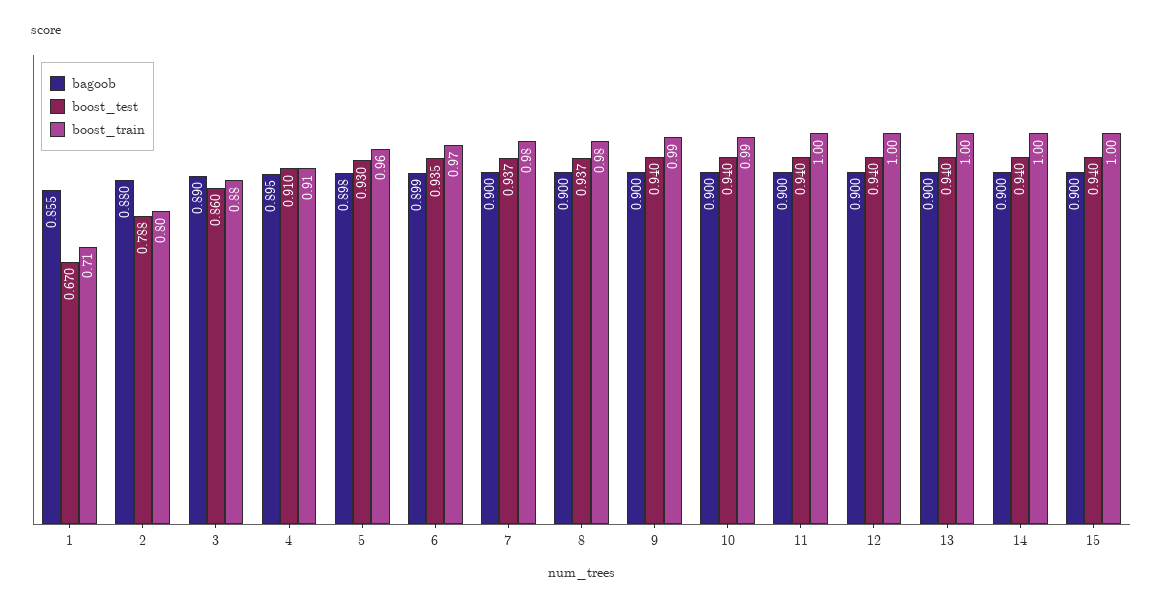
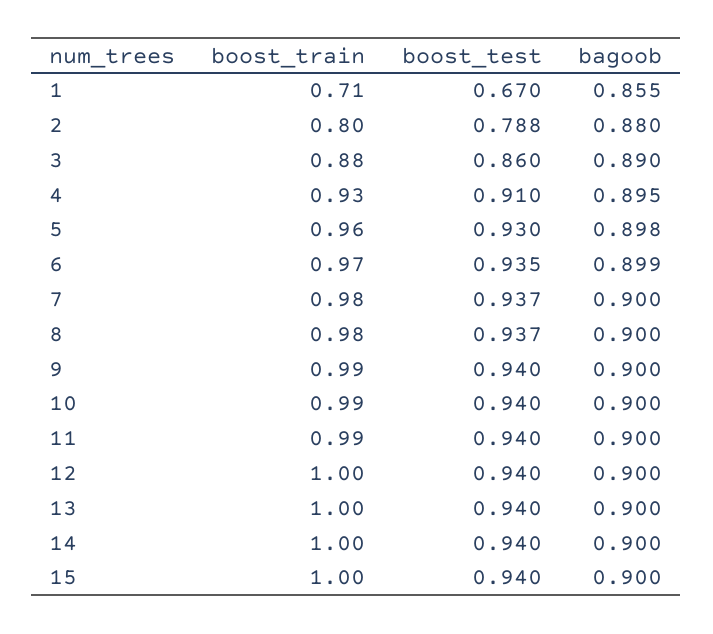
  {
    "bagoob": {
      "1": 0.855,
      "2": 0.88,
      "3": 0.89,
      "4": 0.895,
      "5": 0.898,
      "6": 0.899,
      "7": 0.9,
      "8": 0.9,
      "9": 0.9,
      "10": 0.9,
      "11": 0.9,
      "12": 0.9,
      "13": 0.9,
      "14": 0.9,
      "15": 0.9
    },
    "boost_test": {
      "1": 0.67,
      "2": 0.788,
      "3": 0.86,
      "4": 0.91,
      "5": 0.93,
      "6": 0.935,
      "7": 0.937,
      "8": 0.937,
      "9": 0.94,
      "10": 0.94,
      "11": 0.94,
      "12": 0.94,
      "13": 0.94,
      "14": 0.94,
      "15": 0.94
    },
    "boost_train": {
      "1": 0.71,
      "2": 0.8,
      "3": 0.88,
-     "4": 0.91,
+     "4": 0.93,
      "5": 0.96,
      "6": 0.97,
      "7": 0.98,
      "8": 0.98,
      "9": 0.99,
      "10": 0.99,
-     "11": 1,
+     "11": 0.99,
      "12": 1,
      "13": 1,
      "14": 1,
      "15": 1
    }
  }

